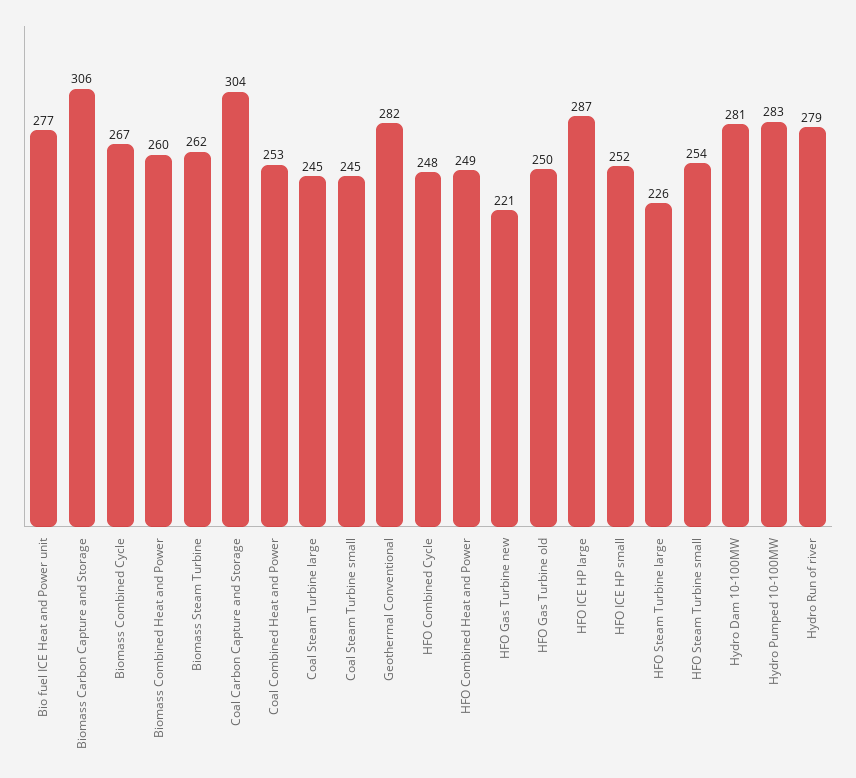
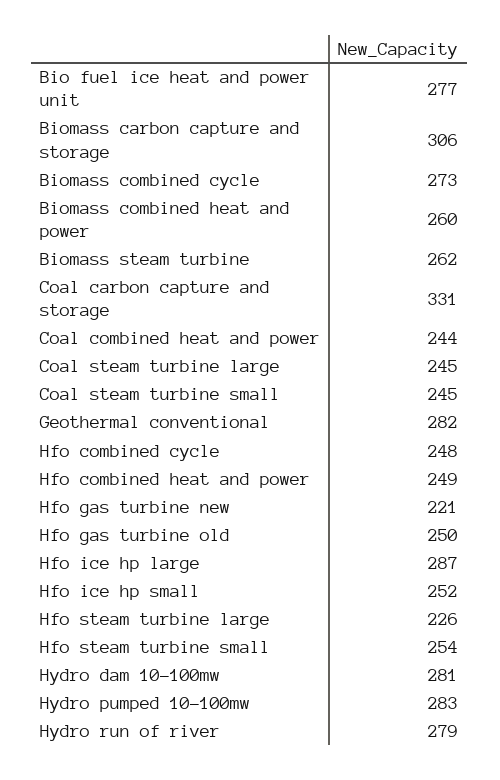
  {
    "Bio fuel ICE Heat and Power unit": 277,
    "Biomass Carbon Capture and Storage": 306,
-   "Biomass Combined Cycle": 267,
+   "Biomass Combined Cycle": 273,
    "Biomass Combined Heat and Power": 260,
    "Biomass Steam Turbine": 262,
-   "Coal Carbon Capture and Storage": 304,
+   "Coal Carbon Capture and Storage": 331,
-   "Coal Combined Heat and Power": 253,
+   "Coal Combined Heat and Power": 244,
    "Coal Steam Turbine large": 245,
    "Coal Steam Turbine small": 245,
    "Geothermal Conventional": 282,
    "HFO Combined Cycle": 248,
    "HFO Combined Heat and Power": 249,
    "HFO Gas Turbine new": 221,
    "HFO Gas Turbine old": 250,
    "HFO ICE HP large": 287,
    "HFO ICE HP small": 252,
    "HFO Steam Turbine large": 226,
    "HFO Steam Turbine small": 254,
    "Hydro Dam 10-100MW": 281,
    "Hydro Pumped 10-100MW": 283,
    "Hydro Run of river": 279
  }

